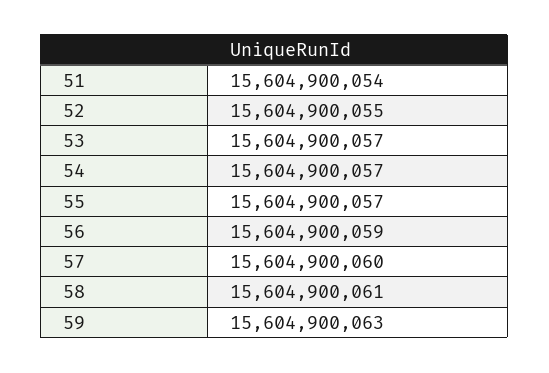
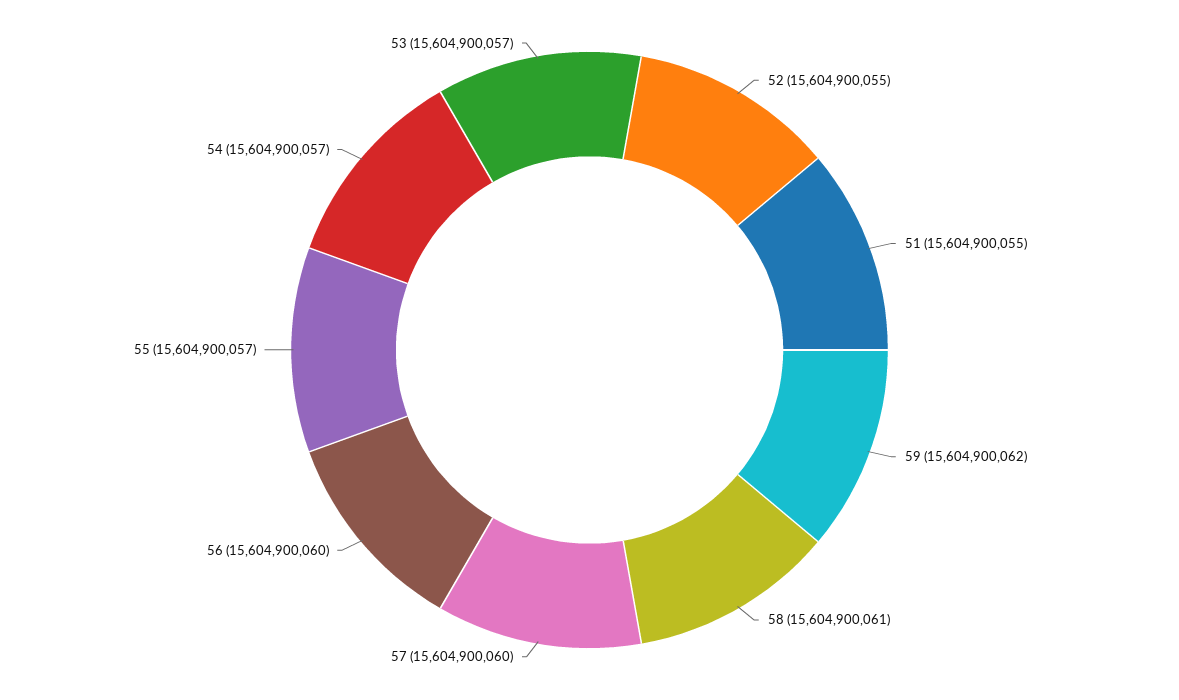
  {
-   "51": 15604900054,
+   "51": 15604900055,
    "52": 15604900055,
    "53": 15604900057,
    "54": 15604900057,
    "55": 15604900057,
-   "56": 15604900059,
+   "56": 15604900060,
    "57": 15604900060,
    "58": 15604900061,
-   "59": 15604900063
+   "59": 15604900062
  }

